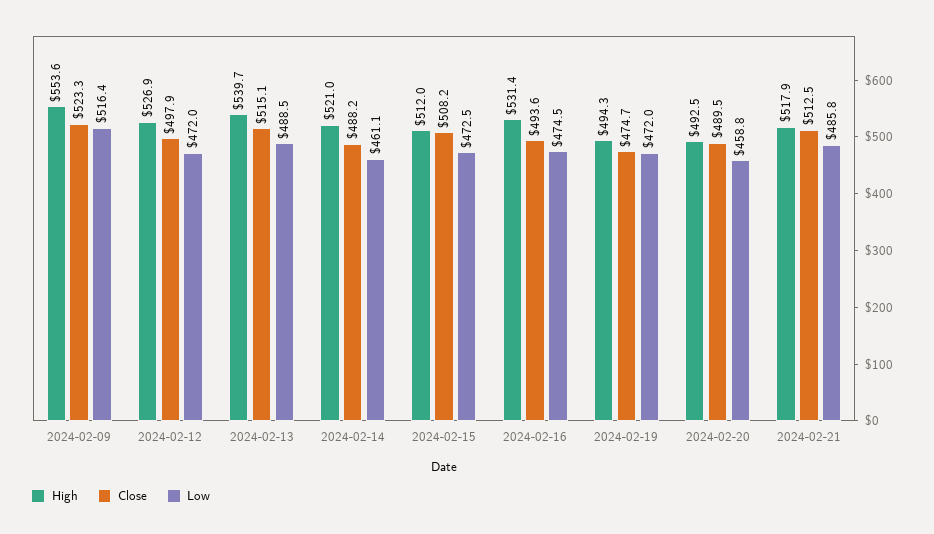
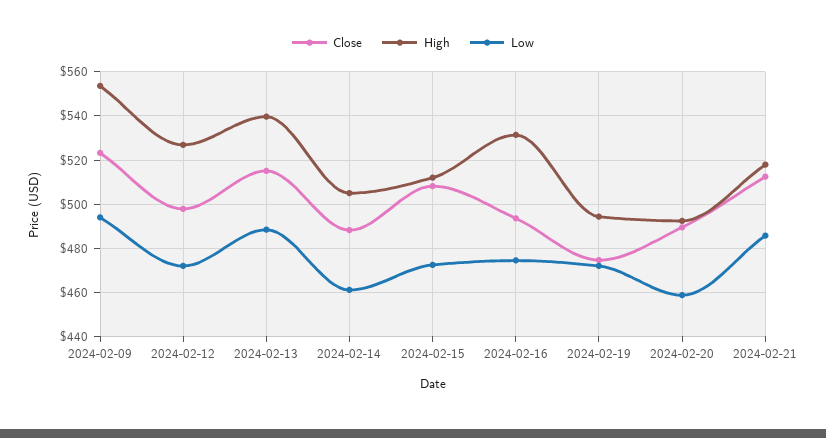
  {
    "High": {
      "2024-02-09": 553.6,
      "2024-02-12": 526.9,
      "2024-02-13": 539.7,
-     "2024-02-14": 521,
+     "2024-02-14": 505,
      "2024-02-15": 512,
      "2024-02-16": 531.4,
      "2024-02-19": 494.3,
      "2024-02-20": 492.5,
      "2024-02-21": 517.9
    },
    "Close": {
      "2024-02-09": 523.3,
      "2024-02-12": 497.9,
      "2024-02-13": 515.1,
      "2024-02-14": 488.2,
      "2024-02-15": 508.2,
      "2024-02-16": 493.6,
      "2024-02-19": 474.7,
      "2024-02-20": 489.5,
      "2024-02-21": 512.5
    },
    "Low": {
-     "2024-02-09": 516.4,
+     "2024-02-09": 495,
      "2024-02-12": 472,
      "2024-02-13": 488.5,
      "2024-02-14": 461.1,
      "2024-02-15": 472.5,
      "2024-02-16": 474.5,
      "2024-02-19": 472,
      "2024-02-20": 458.8,
      "2024-02-21": 485.8
    }
  }

